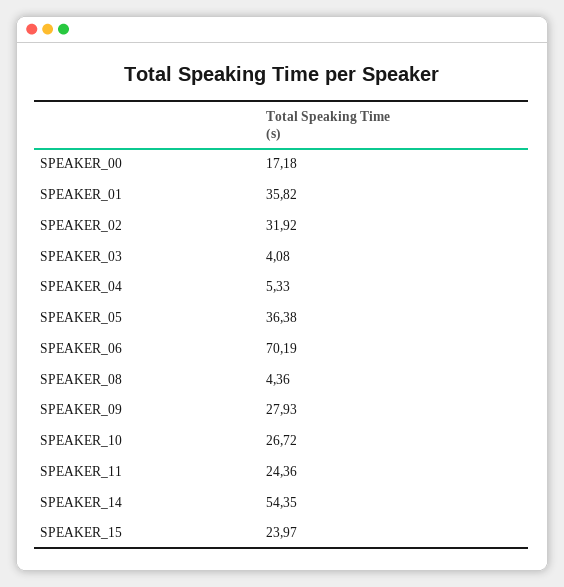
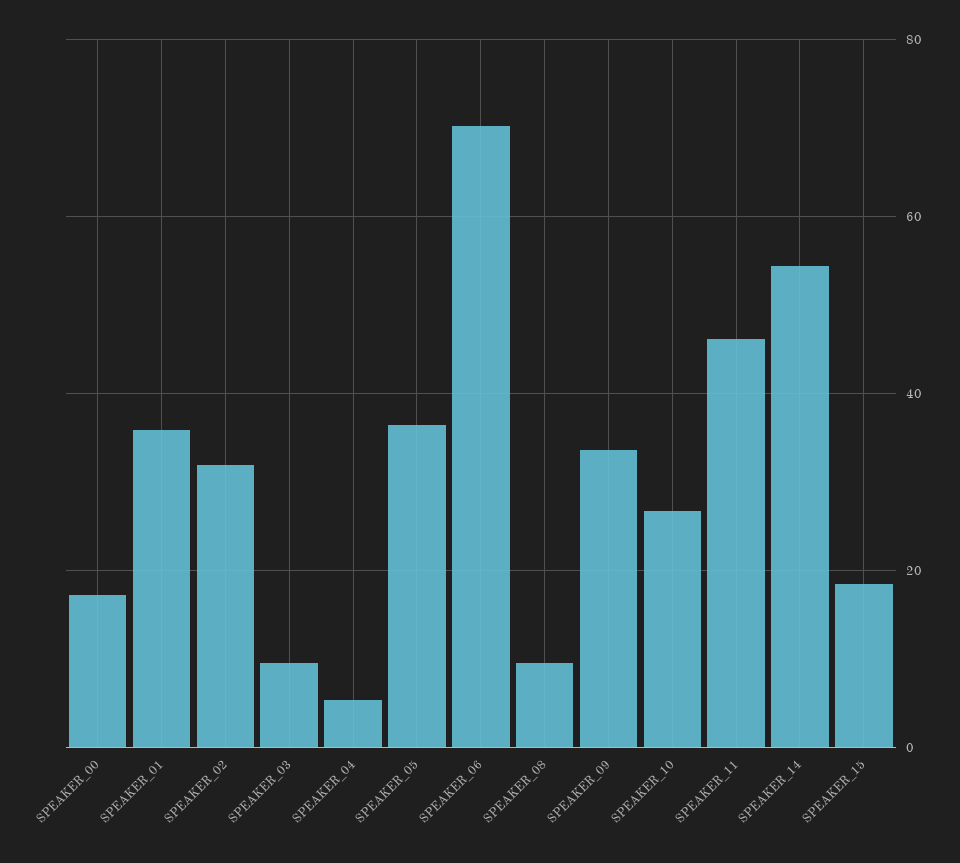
  {
    "SPEAKER_00": 17.18,
    "SPEAKER_01": 35.82,
    "SPEAKER_02": 31.92,
-   "SPEAKER_03": 4.08,
+   "SPEAKER_03": 10,
    "SPEAKER_04": 5.33,
    "SPEAKER_05": 36.38,
    "SPEAKER_06": 70.19,
-   "SPEAKER_08": 4.36,
+   "SPEAKER_08": 10,
-   "SPEAKER_09": 27.93,
+   "SPEAKER_09": 34,
    "SPEAKER_10": 26.72,
-   "SPEAKER_11": 24.36,
+   "SPEAKER_11": 46,
    "SPEAKER_14": 54.35,
-   "SPEAKER_15": 23.97
+   "SPEAKER_15": 18
  }

